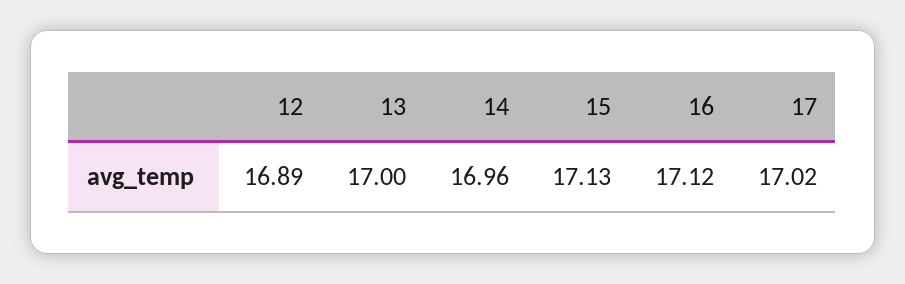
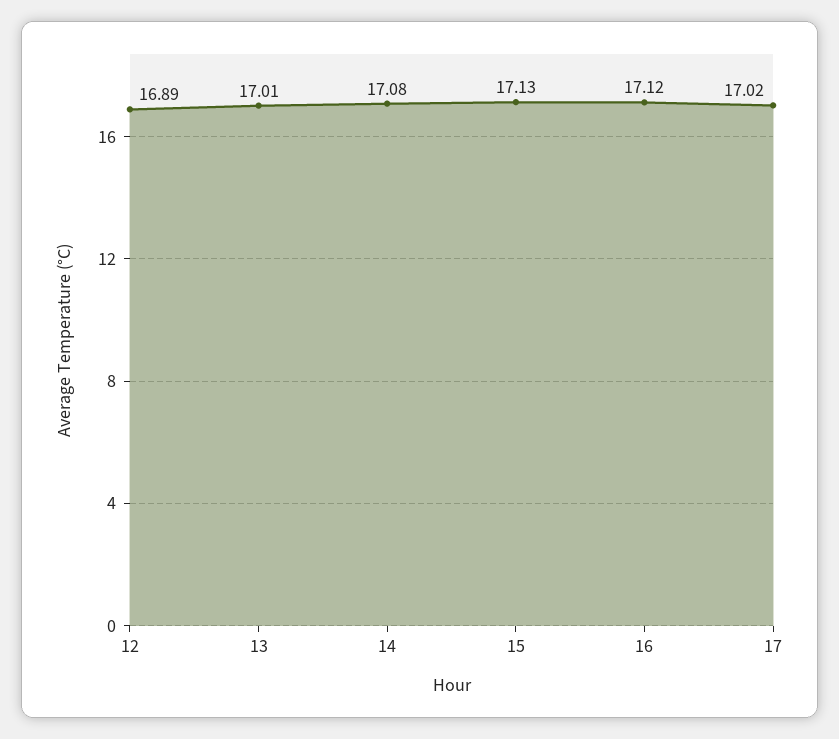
  {
    "12": 16.89,
-   "13": 17,
+   "13": 17.01,
-   "14": 16.96,
+   "14": 17.08,
    "15": 17.13,
    "16": 17.12,
    "17": 17.02
  }

